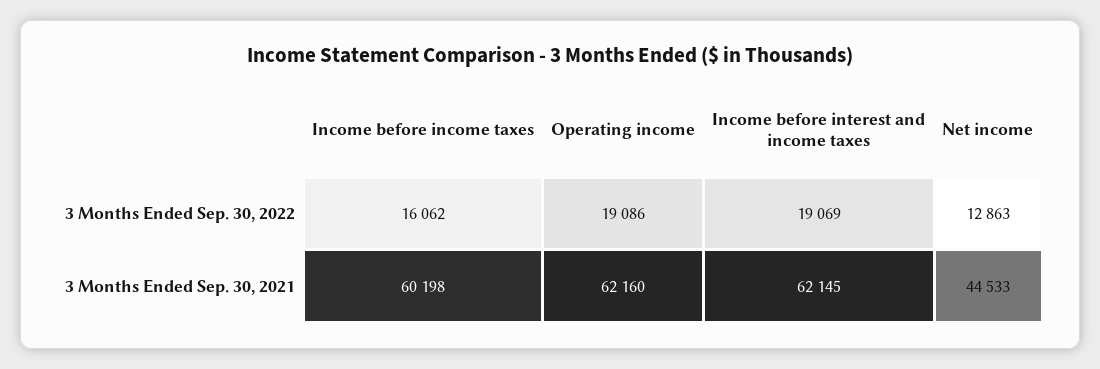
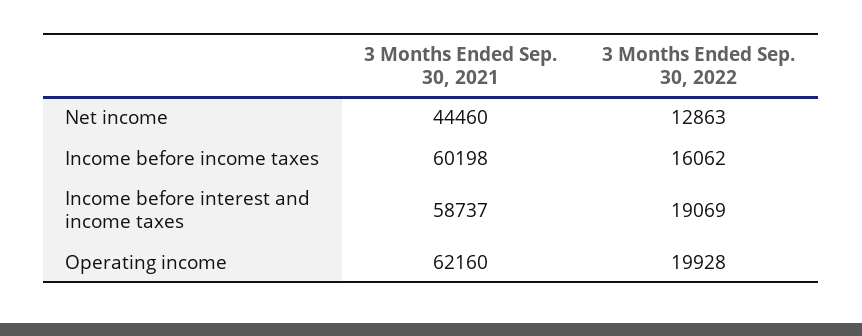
  {
    "Income before income taxes": {
      "3 Months Ended Sep. 30, 2022": 16062,
      "3 Months Ended Sep. 30, 2021": 60198
    },
    "Operating income": {
-     "3 Months Ended Sep. 30, 2022": 19086,
+     "3 Months Ended Sep. 30, 2022": 19928,
      "3 Months Ended Sep. 30, 2021": 62160
    },
    "Income before interest and income taxes": {
      "3 Months Ended Sep. 30, 2022": 19069,
-     "3 Months Ended Sep. 30, 2021": 62145
+     "3 Months Ended Sep. 30, 2021": 58737
    },
    "Net income": {
      "3 Months Ended Sep. 30, 2022": 12863,
-     "3 Months Ended Sep. 30, 2021": 44533
+     "3 Months Ended Sep. 30, 2021": 44460
    }
  }

